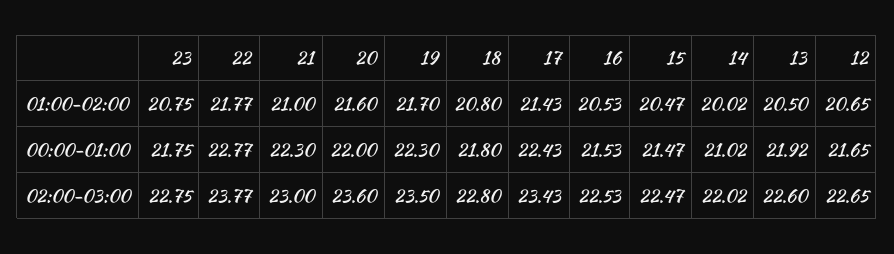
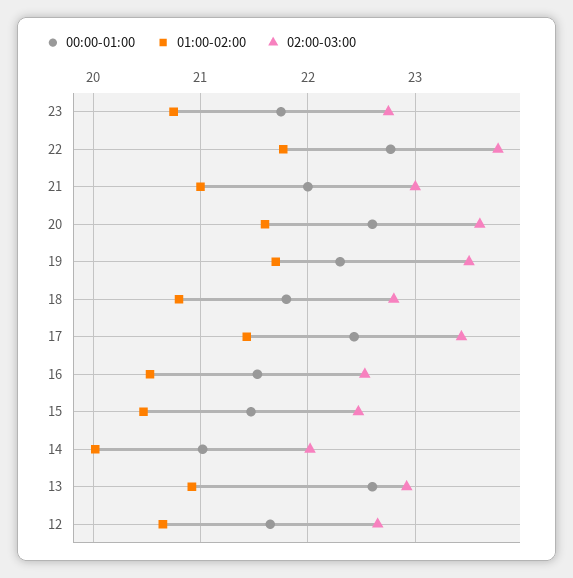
  {
    "01:00-02:00": {
      "23": 20.75,
      "22": 21.77,
      "21": 21,
      "20": 21.6,
      "19": 21.7,
      "18": 20.8,
      "17": 21.43,
      "16": 20.53,
      "15": 20.47,
      "14": 20.02,
-     "13": 20.5,
+     "13": 20.9,
      "12": 20.65
    },
    "00:00-01:00": {
      "23": 21.75,
      "22": 22.77,
-     "21": 22.3,
+     "21": 22,
-     "20": 22,
+     "20": 22.6,
      "19": 22.3,
      "18": 21.8,
      "17": 22.43,
      "16": 21.53,
      "15": 21.47,
      "14": 21.02,
-     "13": 21.92,
+     "13": 22.6,
      "12": 21.65
    },
    "02:00-03:00": {
      "23": 22.75,
      "22": 23.77,
      "21": 23,
      "20": 23.6,
      "19": 23.5,
      "18": 22.8,
      "17": 23.43,
      "16": 22.53,
      "15": 22.47,
      "14": 22.02,
-     "13": 22.6,
+     "13": 22.9,
      "12": 22.65
    }
  }

